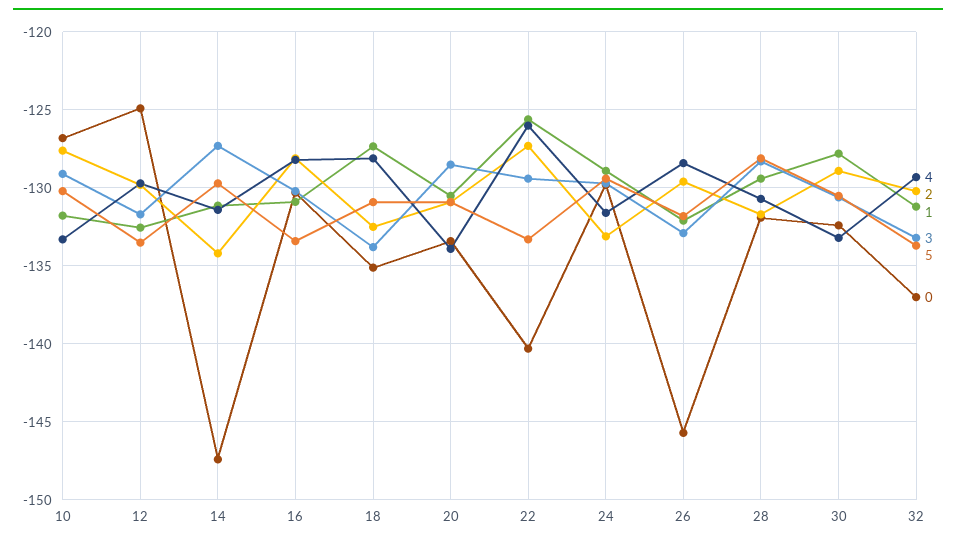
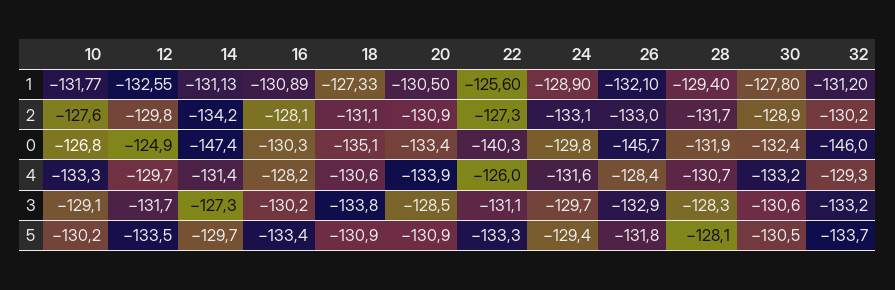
  {
    "4": {
      "10": -133.3,
      "12": -129.7,
      "14": -131.4,
      "16": -128.2,
-     "18": -128,
+     "18": -130.6,
      "20": -133.9,
      "22": -126,
      "24": -131.6,
      "26": -128.4,
      "28": -130.7,
      "30": -133.2,
      "32": -129.3
    },
    "2": {
      "10": -127.6,
      "12": -129.8,
      "14": -134.2,
      "16": -128.1,
-     "18": -132.5,
+     "18": -131.1,
      "20": -130.9,
      "22": -127.3,
      "24": -133.1,
-     "26": -129.5,
+     "26": -133,
      "28": -131.7,
      "30": -128.9,
      "32": -130.2
    },
    "1": {
      "10": -131.77,
      "12": -132.55,
      "14": -131.13,
      "16": -130.89,
      "18": -127.33,
      "20": -130.5,
      "22": -125.6,
      "24": -128.9,
      "26": -132.1,
      "28": -129.4,
      "30": -127.8,
      "32": -131.2
    },
    "3": {
      "10": -129.1,
      "12": -131.7,
      "14": -127.3,
      "16": -130.2,
      "18": -133.8,
      "20": -128.5,
-     "22": -129.5,
+     "22": -131.1,
      "24": -129.7,
      "26": -132.9,
      "28": -128.3,
      "30": -130.6,
      "32": -133.2
    },
    "5": {
      "10": -130.2,
      "12": -133.5,
      "14": -129.7,
      "16": -133.4,
      "18": -130.9,
      "20": -130.9,
      "22": -133.3,
      "24": -129.4,
      "26": -131.8,
      "28": -128.1,
      "30": -130.5,
      "32": -133.7
    },
    "0": {
      "10": -126.8,
      "12": -124.9,
      "14": -147.4,
      "16": -130.3,
      "18": -135.1,
      "20": -133.4,
      "22": -140.3,
      "24": -129.8,
      "26": -145.7,
      "28": -131.9,
      "30": -132.4,
-     "32": -137
+     "32": -146
    }
  }

